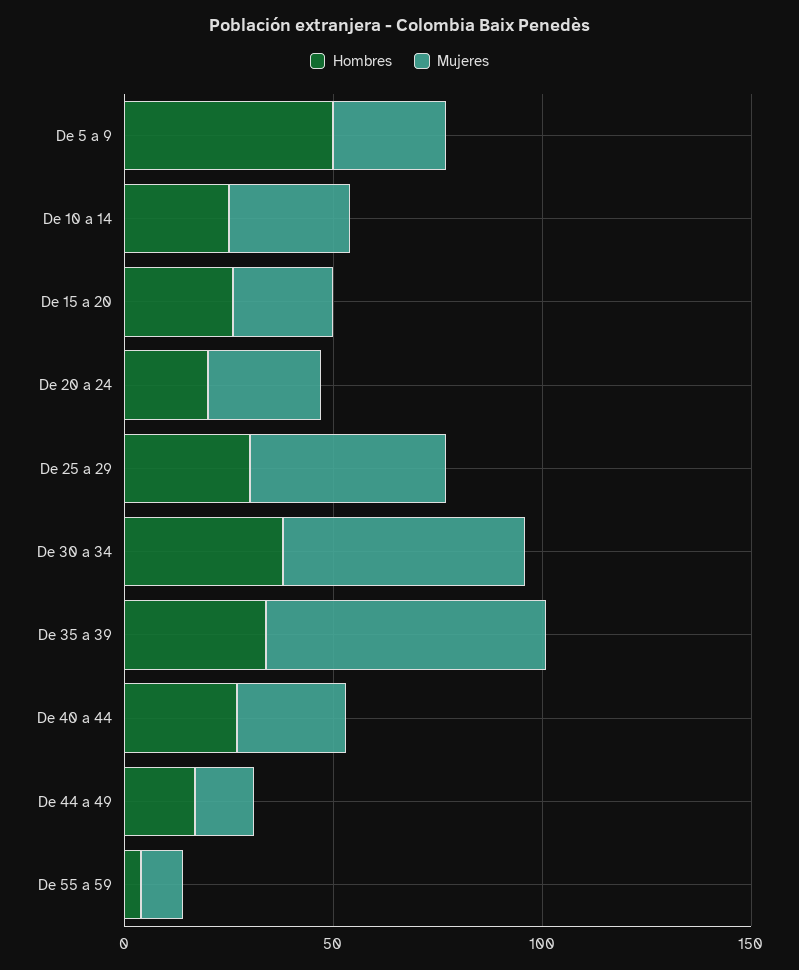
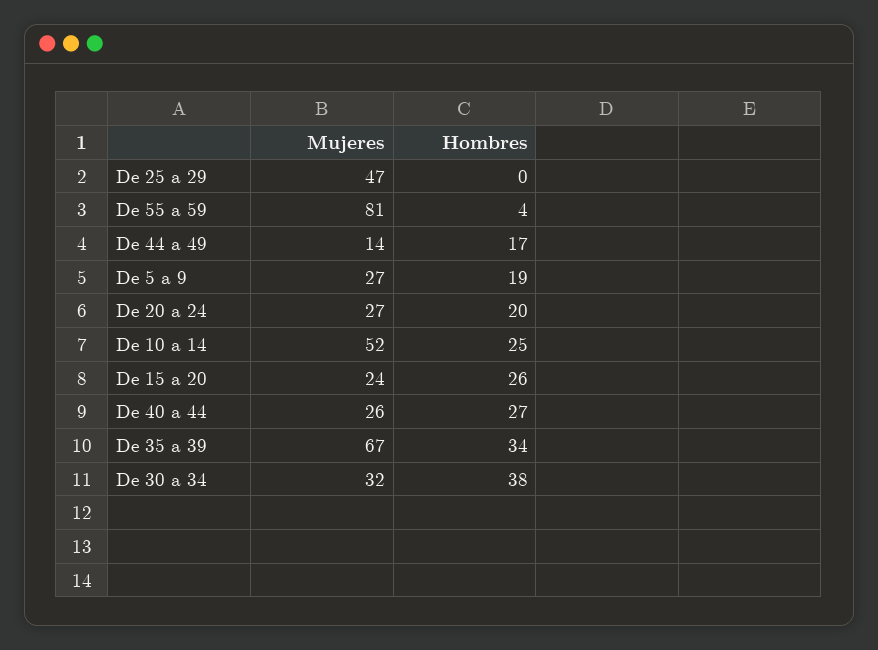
  {
    "Hombres": {
-     "De 5 a 9": 50,
+     "De 5 a 9": 19,
      "De 10 a 14": 25,
      "De 15 a 20": 26,
      "De 20 a 24": 20,
-     "De 25 a 29": 30,
+     "De 25 a 29": 0,
      "De 30 a 34": 38,
      "De 35 a 39": 34,
      "De 40 a 44": 27,
      "De 44 a 49": 17,
      "De 55 a 59": 4
    },
    "Mujeres": {
      "De 5 a 9": 27,
-     "De 10 a 14": 30,
+     "De 10 a 14": 52,
      "De 15 a 20": 24,
      "De 20 a 24": 27,
      "De 25 a 29": 47,
-     "De 30 a 34": 60,
+     "De 30 a 34": 32,
      "De 35 a 39": 67,
      "De 40 a 44": 26,
      "De 44 a 49": 14,
-     "De 55 a 59": 10
+     "De 55 a 59": 81
    }
  }

